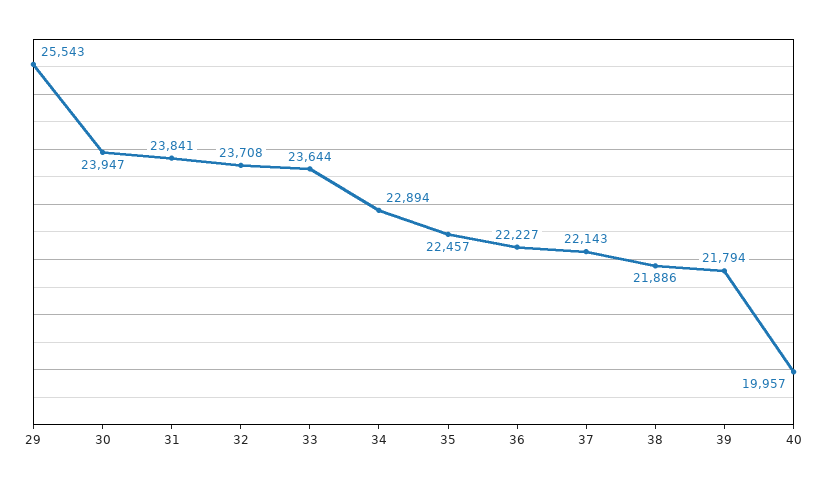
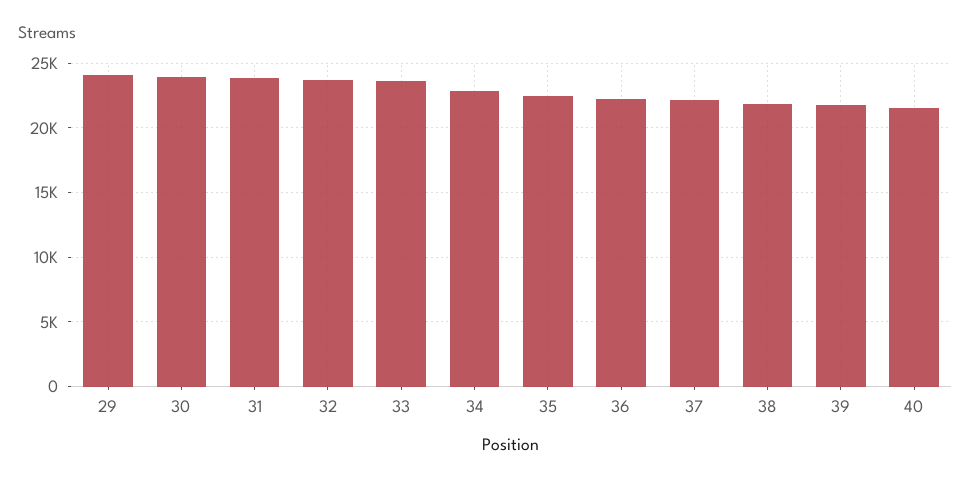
  {
-   "29": 25543,
+   "29": 24000,
    "30": 23947,
    "31": 23841,
    "32": 23708,
    "33": 23644,
    "34": 22894,
    "35": 22457,
    "36": 22227,
    "37": 22143,
    "38": 21886,
    "39": 21794,
-   "40": 19957
+   "40": 21500
  }

